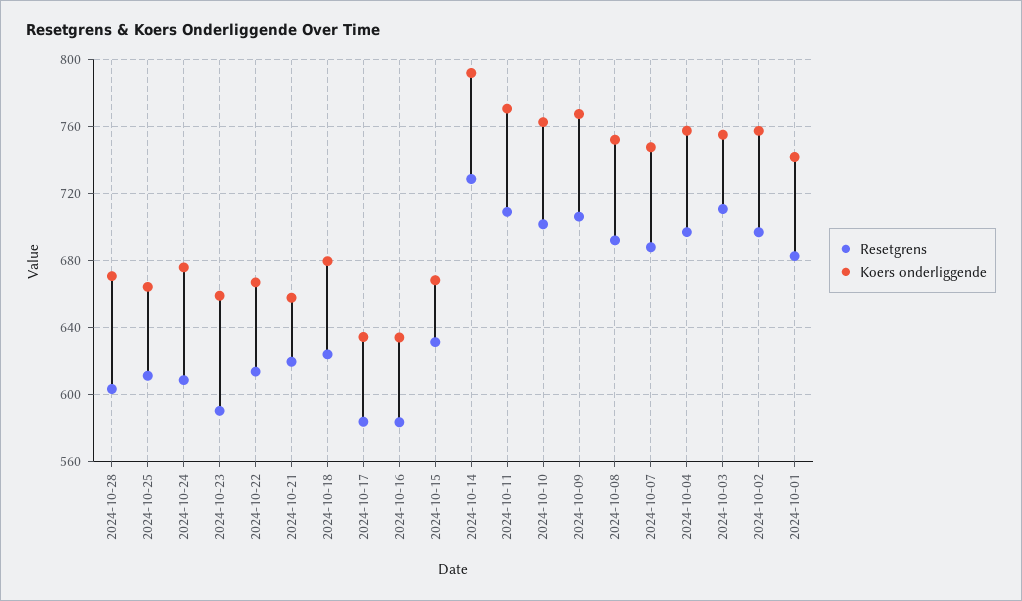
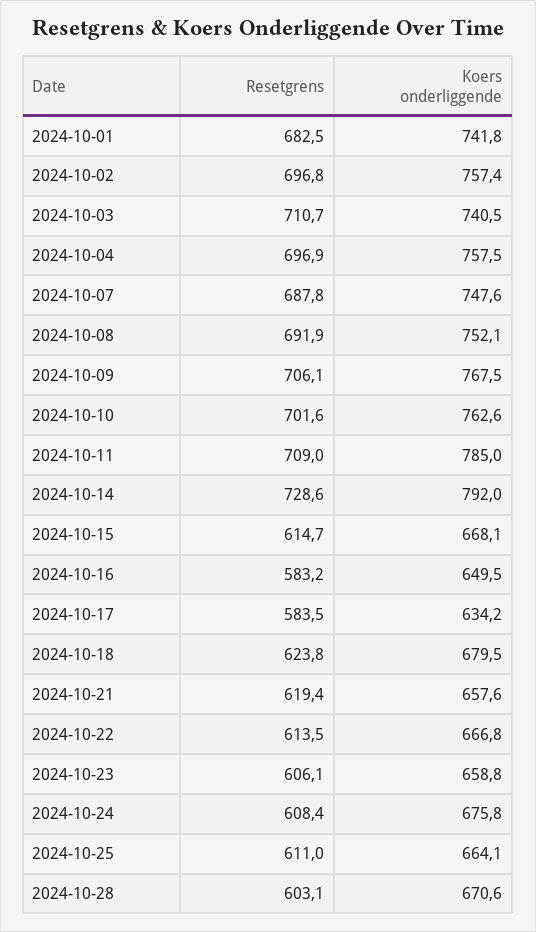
  {
    "Resetgrens": {
      "2024-10-28": 603.1,
      "2024-10-25": 611,
      "2024-10-24": 608.4,
-     "2024-10-23": 590,
+     "2024-10-23": 606.1,
      "2024-10-22": 613.5,
      "2024-10-21": 619.4,
      "2024-10-18": 623.8,
      "2024-10-17": 583.5,
      "2024-10-16": 583.2,
-     "2024-10-15": 630,
+     "2024-10-15": 614.7,
      "2024-10-14": 728.6,
      "2024-10-11": 709,
      "2024-10-10": 701.6,
      "2024-10-09": 706.1,
      "2024-10-08": 691.9,
      "2024-10-07": 687.8,
      "2024-10-04": 696.9,
      "2024-10-03": 710.7,
      "2024-10-02": 696.8,
      "2024-10-01": 682.5
    },
    "Koers onderliggende": {
      "2024-10-28": 670.6,
      "2024-10-25": 664.1,
      "2024-10-24": 675.8,
      "2024-10-23": 658.8,
      "2024-10-22": 666.8,
      "2024-10-21": 657.6,
      "2024-10-18": 679.5,
      "2024-10-17": 634.2,
-     "2024-10-16": 635,
+     "2024-10-16": 649.5,
      "2024-10-15": 668.1,
      "2024-10-14": 792,
-     "2024-10-11": 770,
+     "2024-10-11": 785,
      "2024-10-10": 762.6,
      "2024-10-09": 767.5,
      "2024-10-08": 752.1,
      "2024-10-07": 747.6,
      "2024-10-04": 757.5,
-     "2024-10-03": 755,
+     "2024-10-03": 740.5,
      "2024-10-02": 757.4,
      "2024-10-01": 741.8
    }
  }

